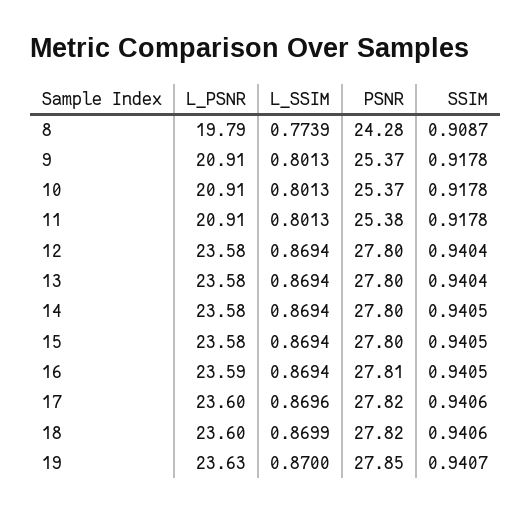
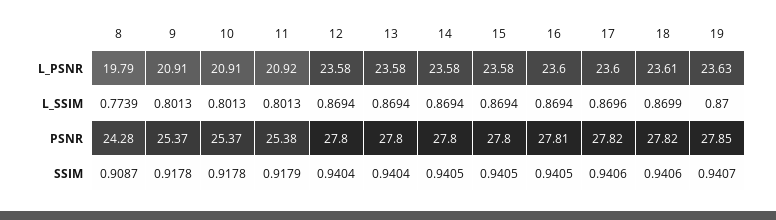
  {
    "L_PSNR": {
      "8": 19.79,
      "9": 20.91,
      "10": 20.91,
-     "11": 20.91,
+     "11": 20.92,
      "12": 23.58,
      "13": 23.58,
      "14": 23.58,
      "15": 23.58,
-     "16": 23.59,
+     "16": 23.6,
      "17": 23.6,
-     "18": 23.6,
+     "18": 23.61,
      "19": 23.63
    },
    "L_SSIM": {
      "8": 0.7739,
      "9": 0.8013,
      "10": 0.8013,
      "11": 0.8013,
      "12": 0.8694,
      "13": 0.8694,
      "14": 0.8694,
      "15": 0.8694,
      "16": 0.8694,
      "17": 0.8696,
      "18": 0.8699,
      "19": 0.87
    },
    "PSNR": {
      "8": 24.28,
      "9": 25.37,
      "10": 25.37,
      "11": 25.38,
      "12": 27.8,
      "13": 27.8,
      "14": 27.8,
      "15": 27.8,
      "16": 27.81,
      "17": 27.82,
      "18": 27.82,
      "19": 27.85
    },
    "SSIM": {
      "8": 0.9087,
      "9": 0.9178,
      "10": 0.9178,
-     "11": 0.9178,
+     "11": 0.9179,
      "12": 0.9404,
      "13": 0.9404,
      "14": 0.9405,
      "15": 0.9405,
      "16": 0.9405,
      "17": 0.9406,
      "18": 0.9406,
      "19": 0.9407
    }
  }

